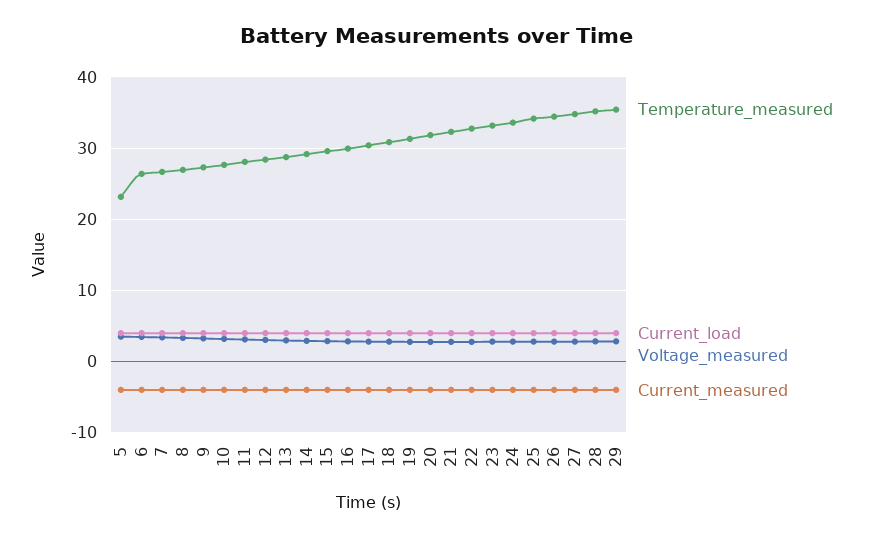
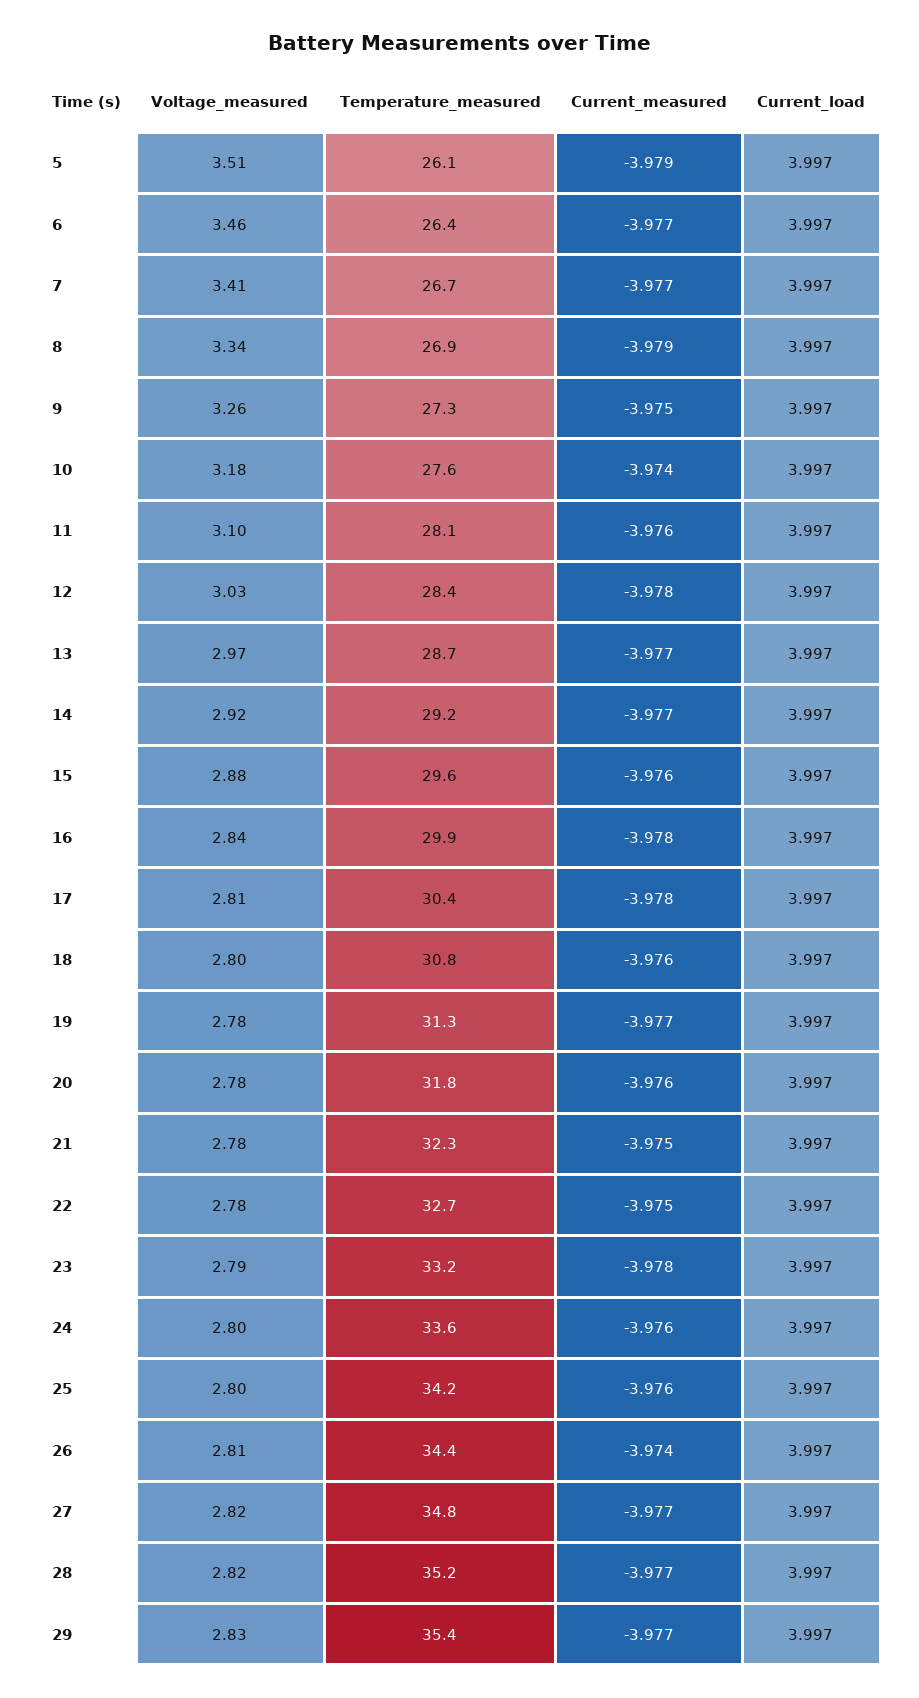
  {
    "Temperature_measured": {
-     "5": 23,
+     "5": 26.1,
      "6": 26.4,
      "7": 26.7,
      "8": 26.9,
      "9": 27.3,
      "10": 27.6,
      "11": 28.1,
      "12": 28.4,
      "13": 28.7,
      "14": 29.2,
      "15": 29.6,
      "16": 29.9,
      "17": 30.4,
      "18": 30.8,
      "19": 31.3,
      "20": 31.8,
      "21": 32.3,
      "22": 32.7,
      "23": 33.2,
      "24": 33.6,
      "25": 34.2,
      "26": 34.4,
      "27": 34.8,
      "28": 35.2,
      "29": 35.4
    },
    "Current_load": {
      "5": 3.997,
      "6": 3.997,
      "7": 3.997,
      "8": 3.997,
      "9": 3.997,
      "10": 3.997,
      "11": 3.997,
      "12": 3.997,
      "13": 3.997,
      "14": 3.997,
      "15": 3.997,
      "16": 3.997,
      "17": 3.997,
      "18": 3.997,
      "19": 3.997,
      "20": 3.997,
      "21": 3.997,
      "22": 3.997,
      "23": 3.997,
      "24": 3.997,
      "25": 3.997,
      "26": 3.997,
      "27": 3.997,
      "28": 3.997,
      "29": 3.997
    },
    "Voltage_measured": {
      "5": 3.51,
      "6": 3.46,
      "7": 3.41,
      "8": 3.34,
      "9": 3.26,
      "10": 3.18,
      "11": 3.1,
      "12": 3.03,
      "13": 2.97,
      "14": 2.92,
      "15": 2.88,
      "16": 2.84,
      "17": 2.81,
      "18": 2.8,
      "19": 2.78,
      "20": 2.78,
      "21": 2.78,
      "22": 2.78,
      "23": 2.79,
      "24": 2.8,
      "25": 2.8,
      "26": 2.81,
      "27": 2.82,
      "28": 2.82,
      "29": 2.83
    },
    "Current_measured": {
      "5": -3.979,
      "6": -3.977,
      "7": -3.977,
      "8": -3.979,
      "9": -3.975,
      "10": -3.974,
      "11": -3.976,
      "12": -3.978,
      "13": -3.977,
      "14": -3.977,
      "15": -3.976,
      "16": -3.978,
      "17": -3.978,
      "18": -3.976,
      "19": -3.977,
      "20": -3.976,
      "21": -3.975,
      "22": -3.975,
      "23": -3.978,
      "24": -3.976,
      "25": -3.976,
      "26": -3.974,
      "27": -3.977,
      "28": -3.977,
      "29": -3.977
    }
  }

